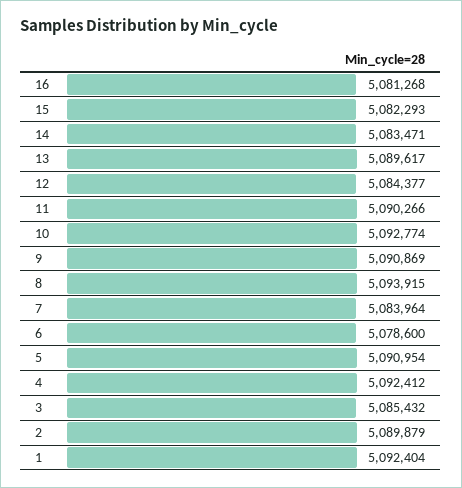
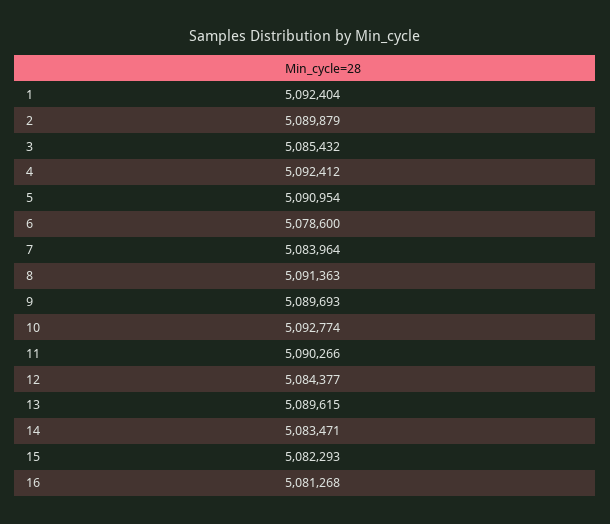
  {
    "16": 5081268,
    "15": 5082293,
    "14": 5083471,
-   "13": 5089617,
+   "13": 5089615,
    "12": 5084377,
    "11": 5090266,
    "10": 5092774,
-   "9": 5090869,
+   "9": 5089693,
-   "8": 5093915,
+   "8": 5091363,
    "7": 5083964,
    "6": 5078600,
    "5": 5090954,
    "4": 5092412,
    "3": 5085432,
    "2": 5089879,
    "1": 5092404
  }

